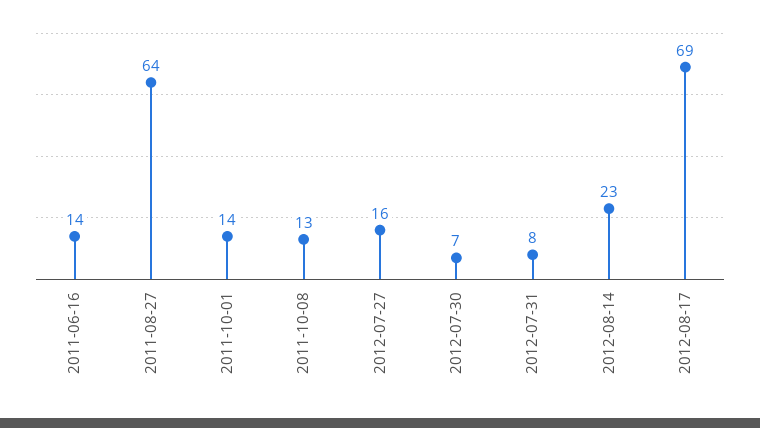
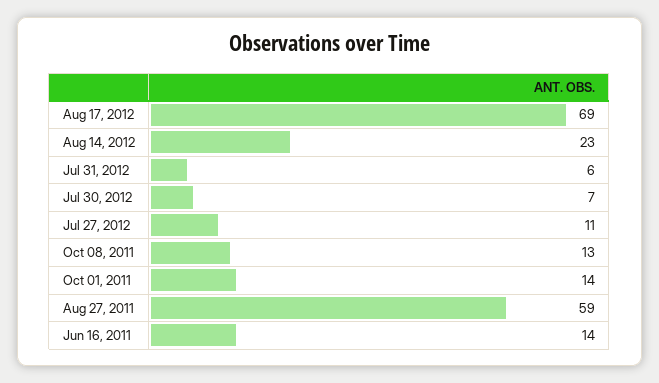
  {
    "2011-06-16": 14,
-   "2011-08-27": 64,
+   "2011-08-27": 59,
    "2011-10-01": 14,
    "2011-10-08": 13,
-   "2012-07-27": 16,
+   "2012-07-27": 11,
    "2012-07-30": 7,
-   "2012-07-31": 8,
+   "2012-07-31": 6,
    "2012-08-14": 23,
    "2012-08-17": 69
  }

